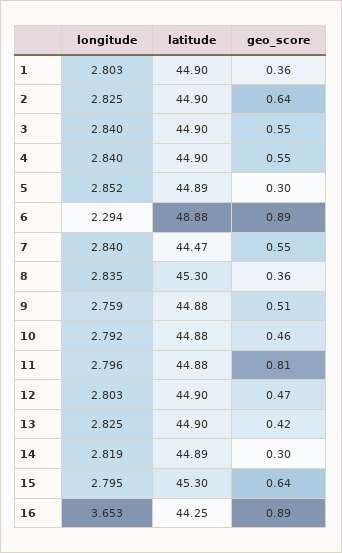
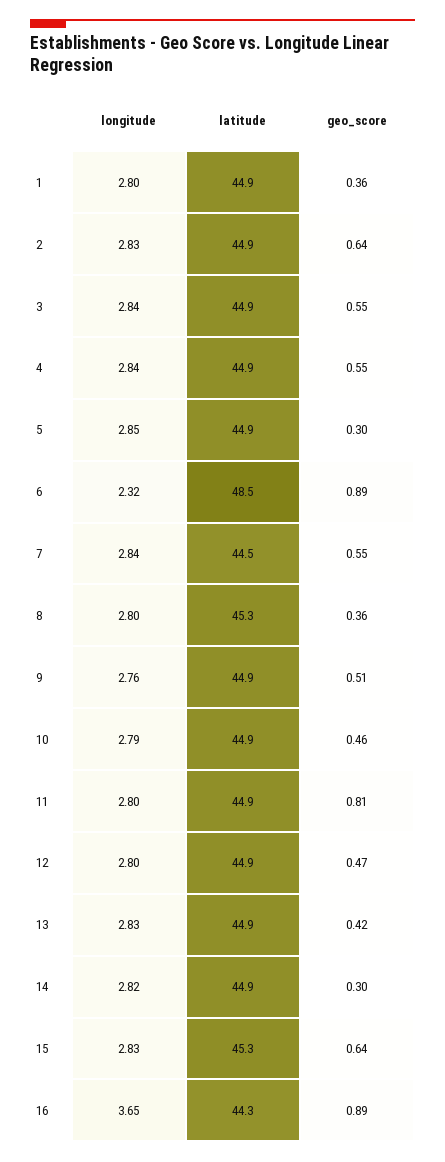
  {
    "longitude": {
      "1": 2.803,
      "2": 2.825,
      "3": 2.84,
      "4": 2.84,
      "5": 2.852,
-     "6": 2.294,
+     "6": 2.32,
      "7": 2.84,
-     "8": 2.835,
+     "8": 2.8,
      "9": 2.759,
      "10": 2.792,
      "11": 2.796,
      "12": 2.803,
      "13": 2.825,
      "14": 2.819,
-     "15": 2.795,
+     "15": 2.83,
      "16": 3.653
    },
    "latitude": {
      "1": 44.9,
      "2": 44.9,
      "3": 44.9,
      "4": 44.9,
      "5": 44.89,
-     "6": 48.88,
+     "6": 48.5,
      "7": 44.47,
      "8": 45.3,
      "9": 44.88,
      "10": 44.88,
      "11": 44.88,
      "12": 44.9,
      "13": 44.9,
      "14": 44.89,
      "15": 45.3,
      "16": 44.25
    },
    "geo_score": {
      "1": 0.36,
      "2": 0.64,
      "3": 0.55,
      "4": 0.55,
      "5": 0.3,
      "6": 0.89,
      "7": 0.55,
      "8": 0.36,
      "9": 0.51,
      "10": 0.46,
      "11": 0.81,
      "12": 0.47,
      "13": 0.42,
      "14": 0.3,
      "15": 0.64,
      "16": 0.89
    }
  }

